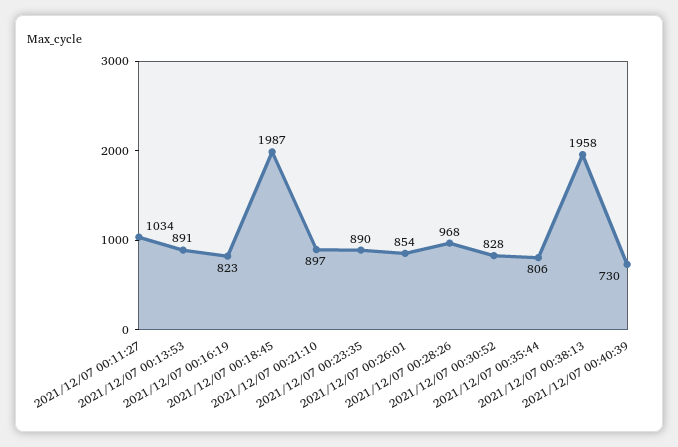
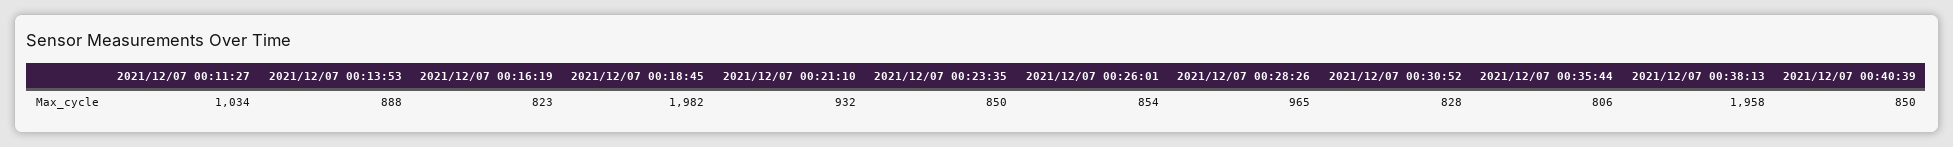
  {
    "2021/12/07 00:11:27": 1034,
-   "2021/12/07 00:13:53": 891,
+   "2021/12/07 00:13:53": 888,
    "2021/12/07 00:16:19": 823,
-   "2021/12/07 00:18:45": 1987,
+   "2021/12/07 00:18:45": 1982,
-   "2021/12/07 00:21:10": 897,
+   "2021/12/07 00:21:10": 932,
-   "2021/12/07 00:23:35": 890,
+   "2021/12/07 00:23:35": 850,
    "2021/12/07 00:26:01": 854,
-   "2021/12/07 00:28:26": 968,
+   "2021/12/07 00:28:26": 965,
    "2021/12/07 00:30:52": 828,
    "2021/12/07 00:35:44": 806,
    "2021/12/07 00:38:13": 1958,
-   "2021/12/07 00:40:39": 730
+   "2021/12/07 00:40:39": 850
  }

